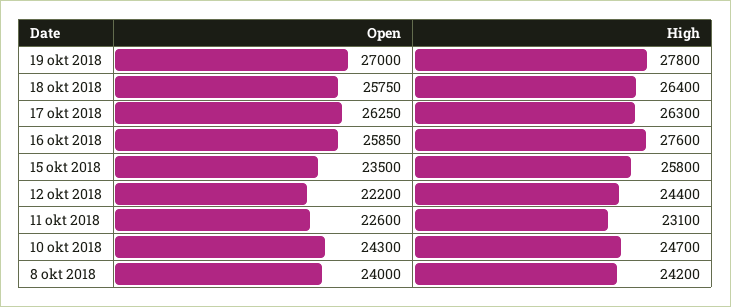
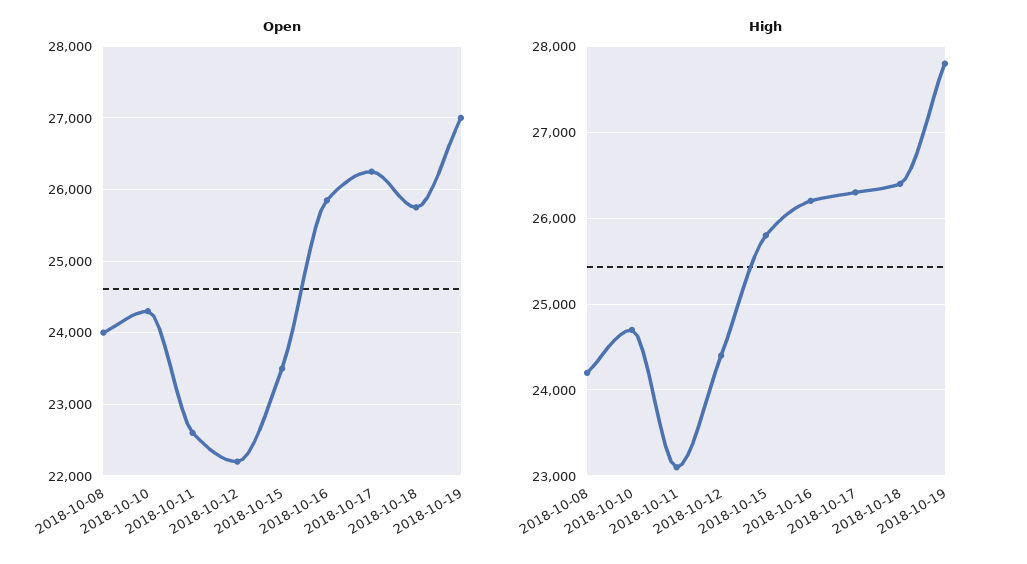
  {
    "Open": {
      "19 okt 2018": 27000,
      "18 okt 2018": 25750,
      "17 okt 2018": 26250,
      "16 okt 2018": 25850,
      "15 okt 2018": 23500,
      "12 okt 2018": 22200,
      "11 okt 2018": 22600,
      "10 okt 2018": 24300,
      "8 okt 2018": 24000
    },
    "High": {
      "19 okt 2018": 27800,
      "18 okt 2018": 26400,
      "17 okt 2018": 26300,
-     "16 okt 2018": 27600,
+     "16 okt 2018": 26200,
      "15 okt 2018": 25800,
      "12 okt 2018": 24400,
      "11 okt 2018": 23100,
      "10 okt 2018": 24700,
      "8 okt 2018": 24200
    }
  }

